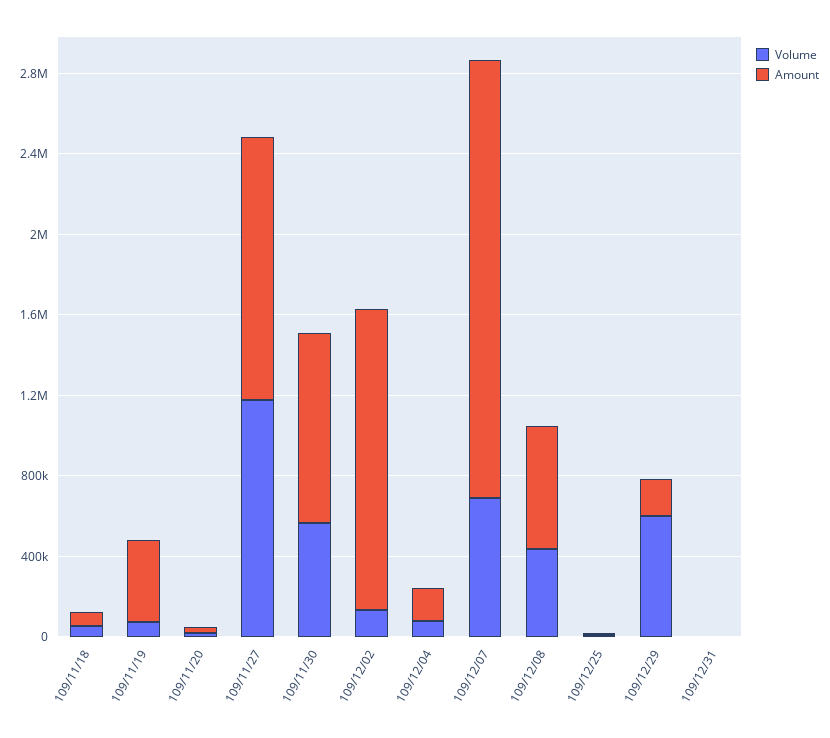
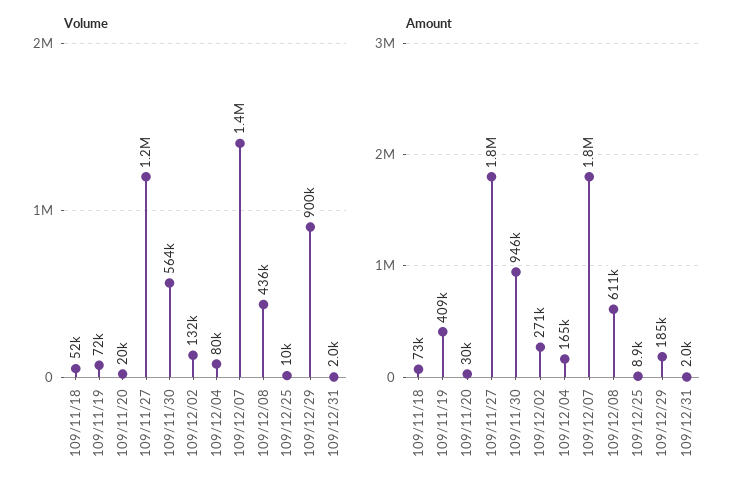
  {
    "Volume": {
      "109/11/18": 52000,
      "109/11/19": 72000,
      "109/11/20": 20000,
      "109/11/27": 1200000,
      "109/11/30": 564000,
      "109/12/02": 132000,
      "109/12/04": 80000,
-     "109/12/07": 700000,
+     "109/12/07": 1400000,
      "109/12/08": 436000,
      "109/12/25": 10000,
-     "109/12/29": 600000,
+     "109/12/29": 900000,
      "109/12/31": 2000
    },
    "Amount": {
      "109/11/18": 73000,
      "109/11/19": 409000,
      "109/11/20": 30000,
-     "109/11/27": 1300000,
+     "109/11/27": 1800000,
      "109/11/30": 946000,
-     "109/12/02": 1500000,
+     "109/12/02": 271000,
      "109/12/04": 165000,
-     "109/12/07": 2200000,
+     "109/12/07": 1800000,
      "109/12/08": 611000,
      "109/12/25": 8900,
      "109/12/29": 185000,
      "109/12/31": 2000
    }
  }

